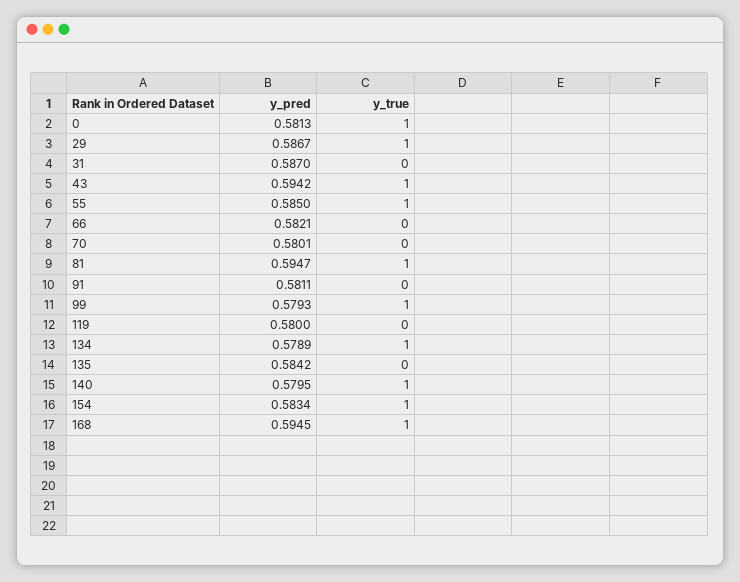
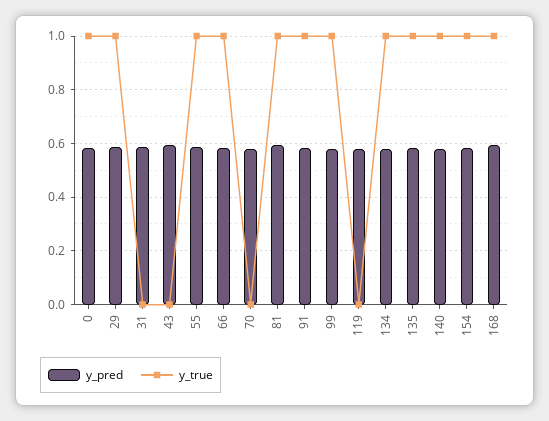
  {
    "y_pred": {
      "0": 0.5813,
      "29": 0.5867,
      "31": 0.587,
      "43": 0.5942,
      "55": 0.585,
      "66": 0.5821,
      "70": 0.5801,
      "81": 0.5947,
      "91": 0.5811,
      "99": 0.5793,
      "119": 0.58,
      "134": 0.5789,
      "135": 0.5842,
      "140": 0.5795,
      "154": 0.5834,
      "168": 0.5945
    },
    "y_true": {
      "0": 1,
      "29": 1,
      "31": 0,
-     "43": 1,
+     "43": 0,
      "55": 1,
-     "66": 0,
+     "66": 1,
      "70": 0,
      "81": 1,
-     "91": 0,
+     "91": 1,
      "99": 1,
      "119": 0,
      "134": 1,
-     "135": 0,
+     "135": 1,
      "140": 1,
      "154": 1,
      "168": 1
    }
  }

